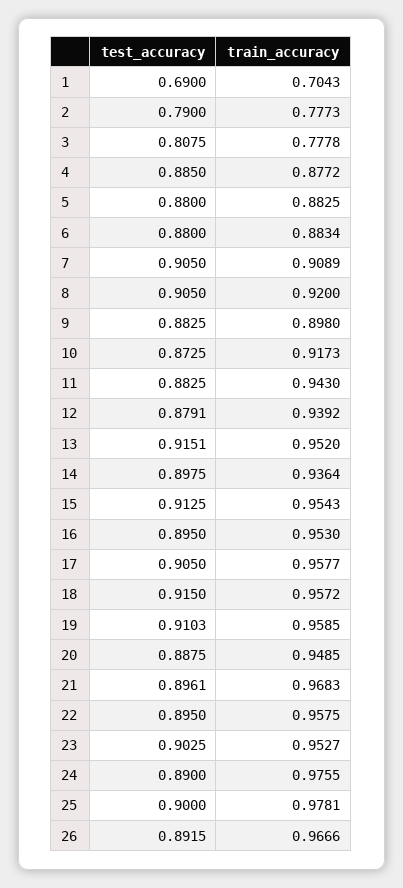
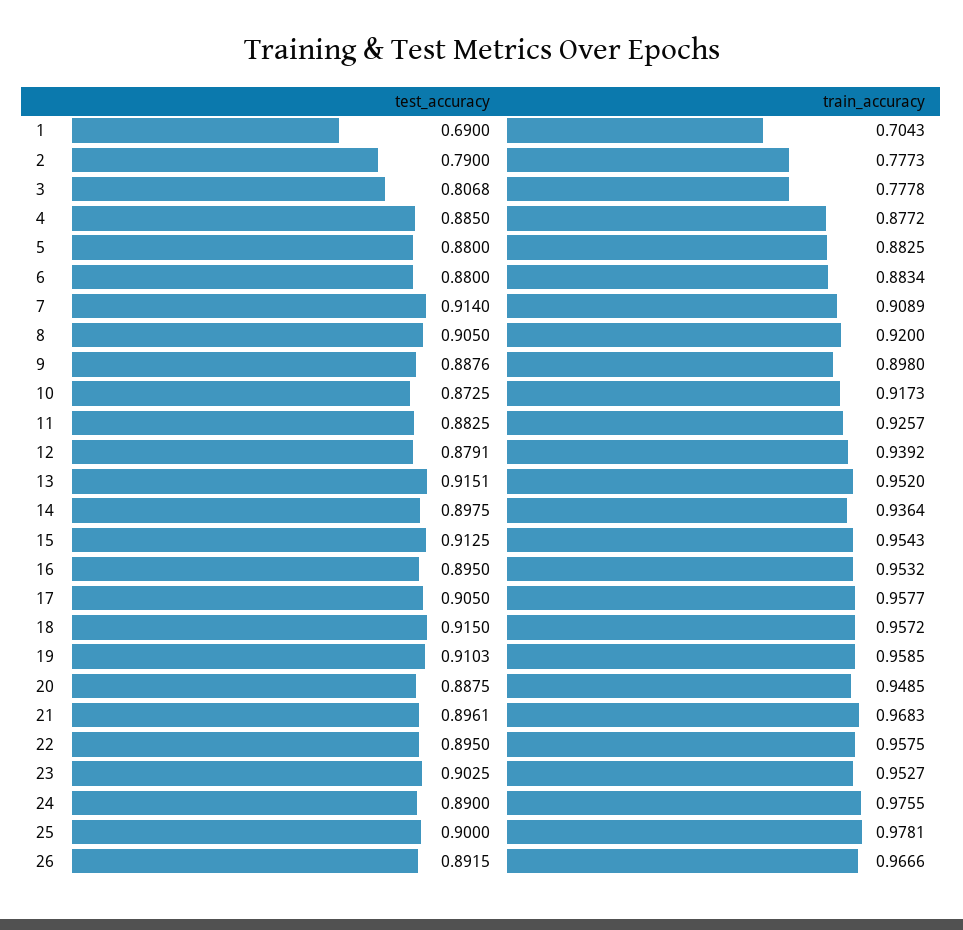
  {
    "test_accuracy": {
      "1": 0.69,
      "2": 0.79,
-     "3": 0.8075,
+     "3": 0.8068,
      "4": 0.885,
      "5": 0.88,
      "6": 0.88,
-     "7": 0.905,
+     "7": 0.914,
      "8": 0.905,
-     "9": 0.8825,
+     "9": 0.8876,
      "10": 0.8725,
      "11": 0.8825,
      "12": 0.8791,
      "13": 0.9151,
      "14": 0.8975,
      "15": 0.9125,
      "16": 0.895,
      "17": 0.905,
      "18": 0.915,
      "19": 0.9103,
      "20": 0.8875,
      "21": 0.8961,
      "22": 0.895,
      "23": 0.9025,
      "24": 0.89,
      "25": 0.9,
      "26": 0.8915
    },
    "train_accuracy": {
      "1": 0.7043,
      "2": 0.7773,
      "3": 0.7778,
      "4": 0.8772,
      "5": 0.8825,
      "6": 0.8834,
      "7": 0.9089,
      "8": 0.92,
      "9": 0.898,
      "10": 0.9173,
-     "11": 0.943,
+     "11": 0.9257,
      "12": 0.9392,
      "13": 0.952,
      "14": 0.9364,
      "15": 0.9543,
-     "16": 0.953,
+     "16": 0.9532,
      "17": 0.9577,
      "18": 0.9572,
      "19": 0.9585,
      "20": 0.9485,
      "21": 0.9683,
      "22": 0.9575,
      "23": 0.9527,
      "24": 0.9755,
      "25": 0.9781,
      "26": 0.9666
    }
  }

